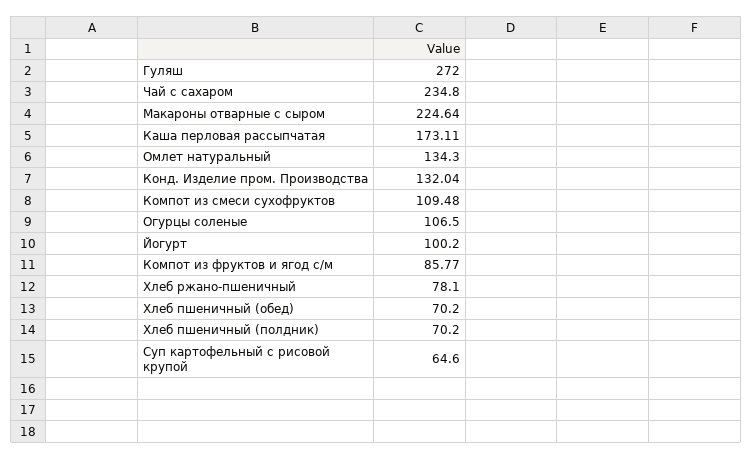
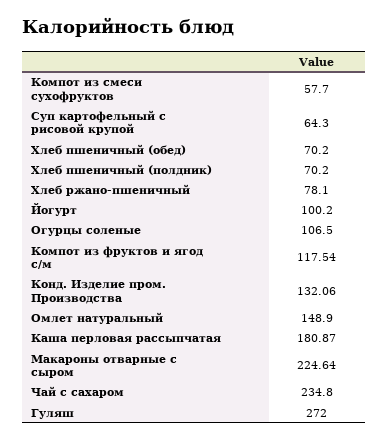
  {
    "Гуляш": 272,
    "Чай с сахаром": 234.8,
    "Макароны отварные с сыром": 224.64,
-   "Каша перловая рассыпчатая": 173.11,
+   "Каша перловая рассыпчатая": 180.87,
-   "Омлет натуральный": 134.3,
+   "Омлет натуральный": 148.9,
-   "Конд. Изделие пром. Производства": 132.04,
+   "Конд. Изделие пром. Производства": 132.06,
-   "Компот из смеси сухофруктов": 109.48,
+   "Компот из смеси сухофруктов": 57.7,
    "Огурцы соленые": 106.5,
    "Йогурт": 100.2,
-   "Компот из фруктов и ягод с/м": 85.77,
+   "Компот из фруктов и ягод с/м": 117.54,
    "Хлеб ржано-пшеничный": 78.1,
    "Хлеб пшеничный (обед)": 70.2,
    "Хлеб пшеничный (полдник)": 70.2,
-   "Суп картофельный с рисовой крупой": 64.6
+   "Суп картофельный с рисовой крупой": 64.3
  }

